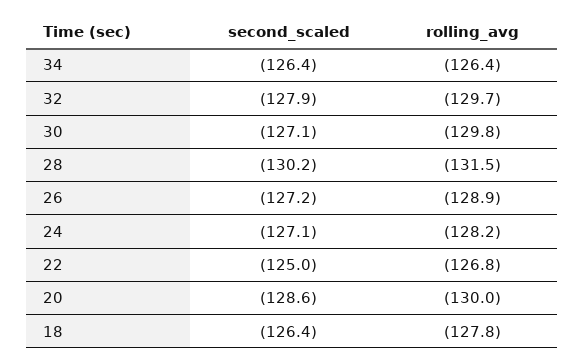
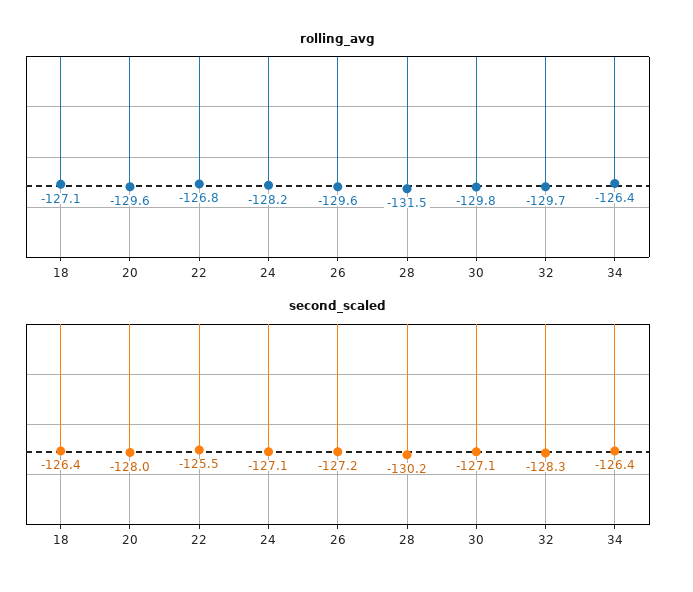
  {
    "second_scaled": {
      "34": -126.4,
-     "32": -127.9,
+     "32": -128.3,
      "30": -127.1,
      "28": -130.2,
      "26": -127.2,
      "24": -127.1,
-     "22": -125,
+     "22": -125.5,
-     "20": -128.6,
+     "20": -128,
      "18": -126.4
    },
    "rolling_avg": {
      "34": -126.4,
      "32": -129.7,
      "30": -129.8,
      "28": -131.5,
-     "26": -128.9,
+     "26": -129.6,
      "24": -128.2,
      "22": -126.8,
-     "20": -130,
+     "20": -129.6,
-     "18": -127.8
+     "18": -127.1
    }
  }

